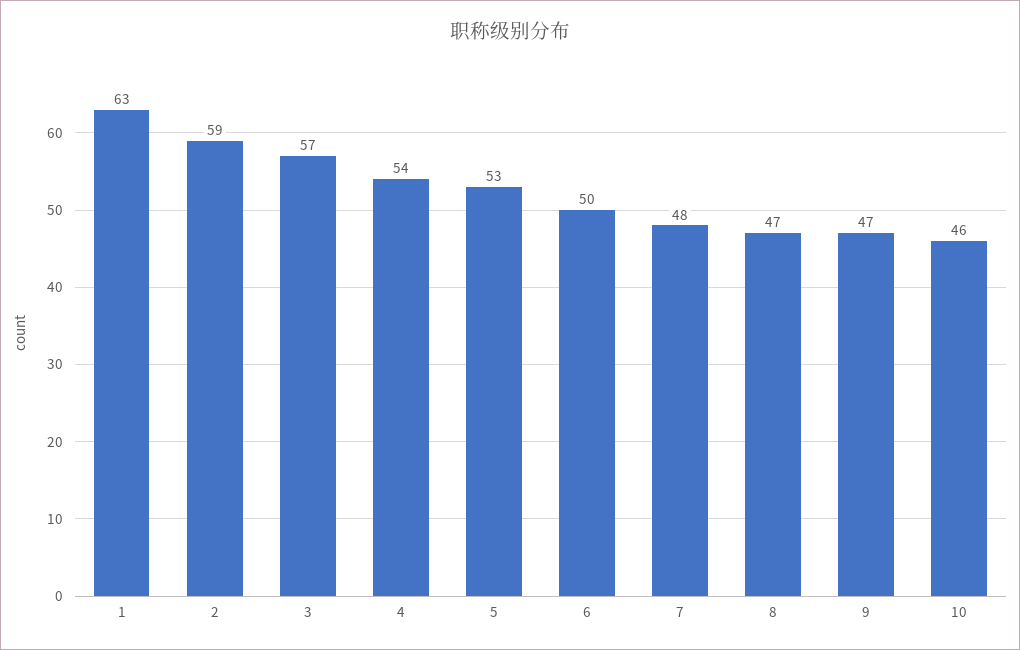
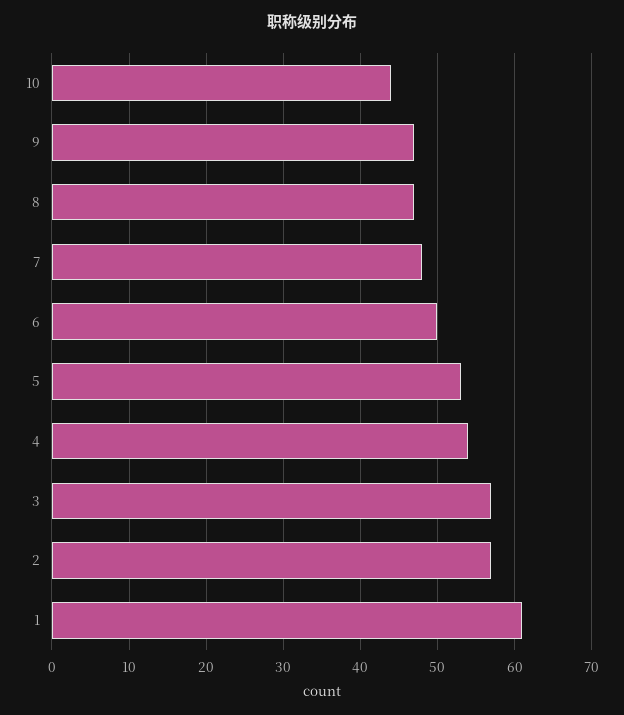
  {
-   "1": 63,
+   "1": 61,
-   "2": 59,
+   "2": 57,
    "3": 57,
    "4": 54,
    "5": 53,
    "6": 50,
    "7": 48,
    "8": 47,
    "9": 47,
-   "10": 46
+   "10": 44
  }

